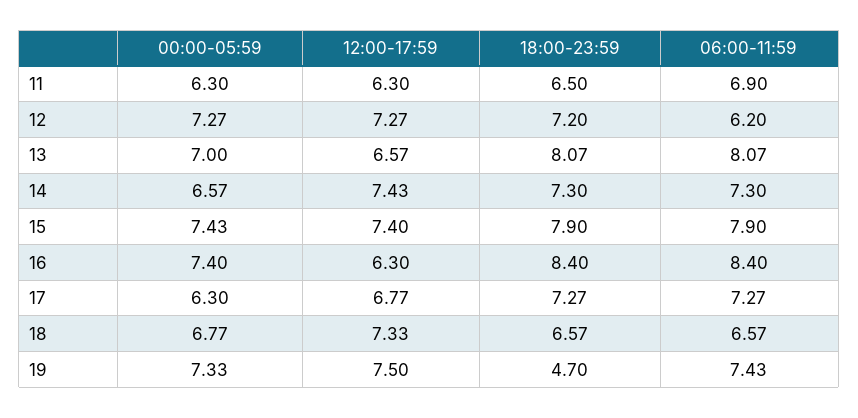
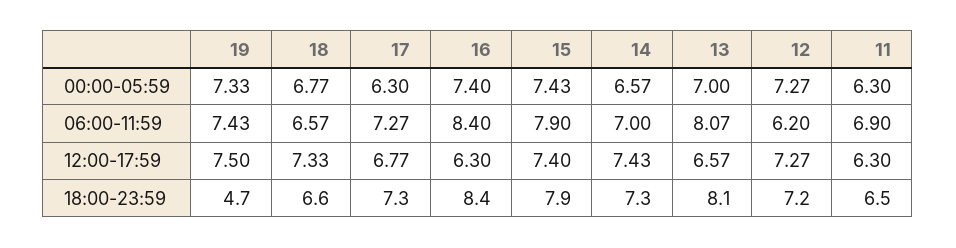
  {
    "00:00-05:59": {
      "11": 6.3,
      "12": 7.27,
      "13": 7,
      "14": 6.57,
      "15": 7.43,
      "16": 7.4,
      "17": 6.3,
      "18": 6.77,
      "19": 7.33
    },
    "12:00-17:59": {
      "11": 6.3,
      "12": 7.27,
      "13": 6.57,
      "14": 7.43,
      "15": 7.4,
      "16": 6.3,
      "17": 6.77,
      "18": 7.33,
      "19": 7.5
    },
    "18:00-23:59": {
      "11": 6.5,
      "12": 7.2,
      "13": 8.07,
      "14": 7.3,
      "15": 7.9,
      "16": 8.4,
      "17": 7.27,
      "18": 6.57,
      "19": 4.7
    },
    "06:00-11:59": {
      "11": 6.9,
      "12": 6.2,
      "13": 8.07,
-     "14": 7.3,
+     "14": 7,
      "15": 7.9,
      "16": 8.4,
      "17": 7.27,
      "18": 6.57,
      "19": 7.43
    }
  }

